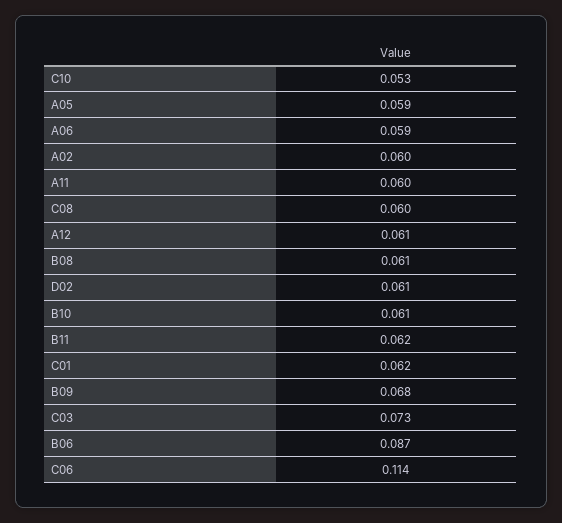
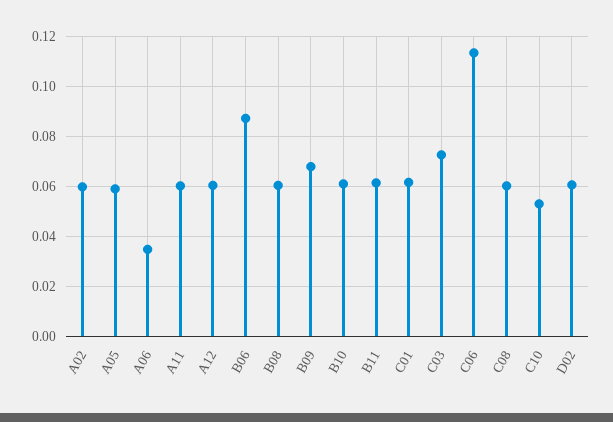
  {
    "C10": 0.053,
    "A05": 0.059,
-   "A06": 0.059,
+   "A06": 0.035,
    "A02": 0.06,
    "A11": 0.06,
    "C08": 0.06,
    "A12": 0.061,
    "B08": 0.061,
    "D02": 0.061,
    "B10": 0.061,
    "B11": 0.062,
    "C01": 0.062,
    "B09": 0.068,
    "C03": 0.073,
    "B06": 0.087,
    "C06": 0.114
  }

